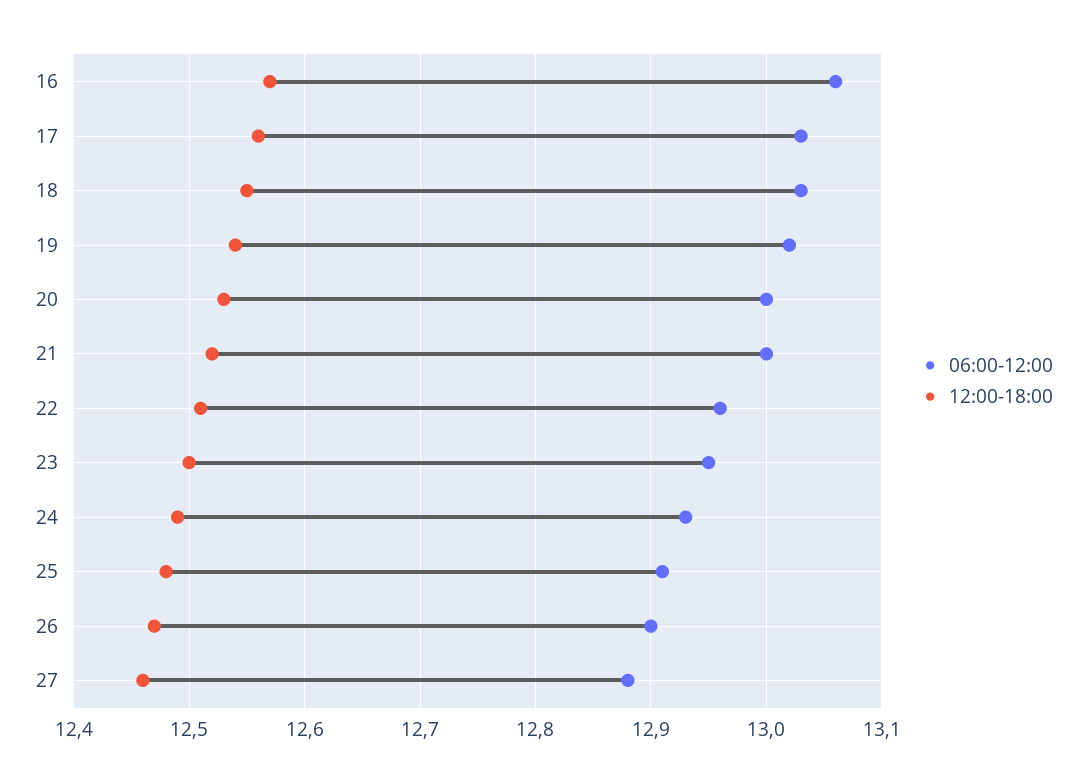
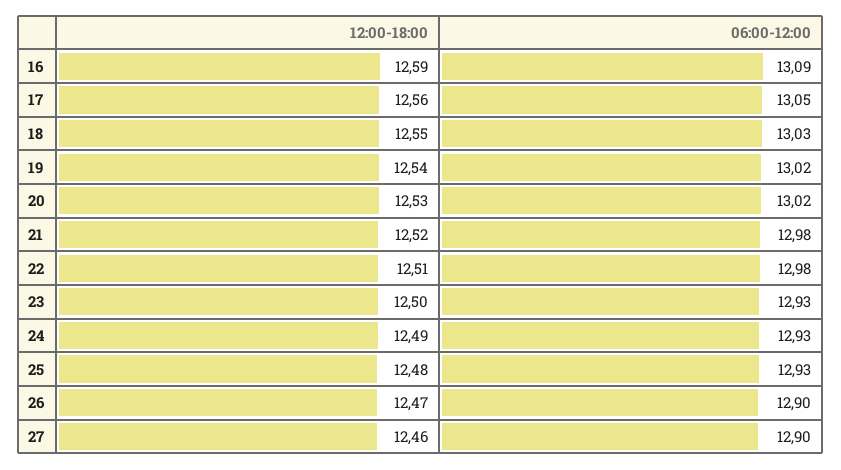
  {
    "06:00-12:00": {
-     "16": 13.06,
+     "16": 13.09,
-     "17": 13.03,
+     "17": 13.05,
      "18": 13.03,
      "19": 13.02,
-     "20": 13,
+     "20": 13.02,
-     "21": 13,
+     "21": 12.98,
-     "22": 12.96,
+     "22": 12.98,
-     "23": 12.95,
+     "23": 12.93,
      "24": 12.93,
-     "25": 12.91,
+     "25": 12.93,
      "26": 12.9,
-     "27": 12.88
+     "27": 12.9
    },
    "12:00-18:00": {
-     "16": 12.57,
+     "16": 12.59,
      "17": 12.56,
      "18": 12.55,
      "19": 12.54,
      "20": 12.53,
      "21": 12.52,
      "22": 12.51,
      "23": 12.5,
      "24": 12.49,
      "25": 12.48,
      "26": 12.47,
      "27": 12.46
    }
  }

